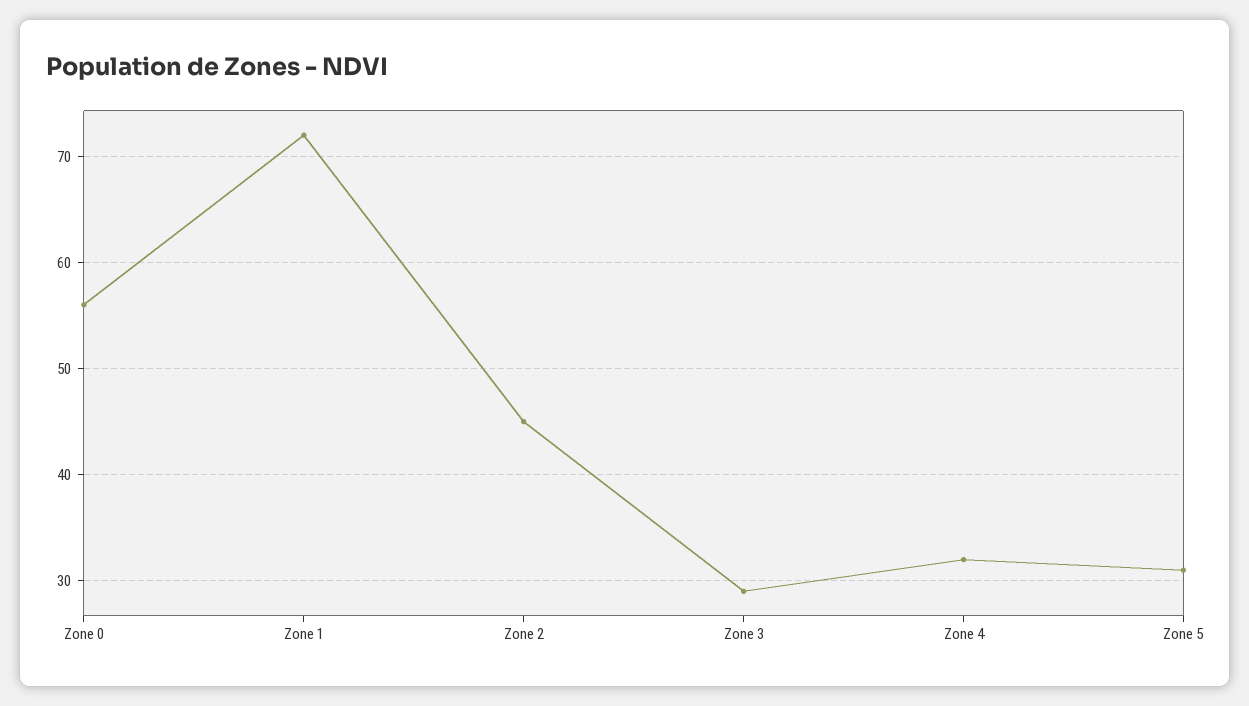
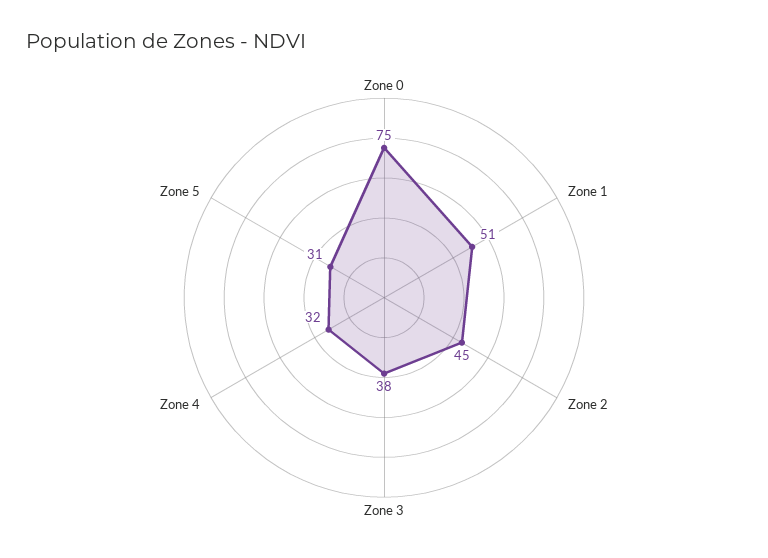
  {
-   "Zone 0": 56,
+   "Zone 0": 75,
-   "Zone 1": 72,
+   "Zone 1": 51,
    "Zone 2": 45,
-   "Zone 3": 29,
+   "Zone 3": 38,
    "Zone 4": 32,
    "Zone 5": 31
  }

